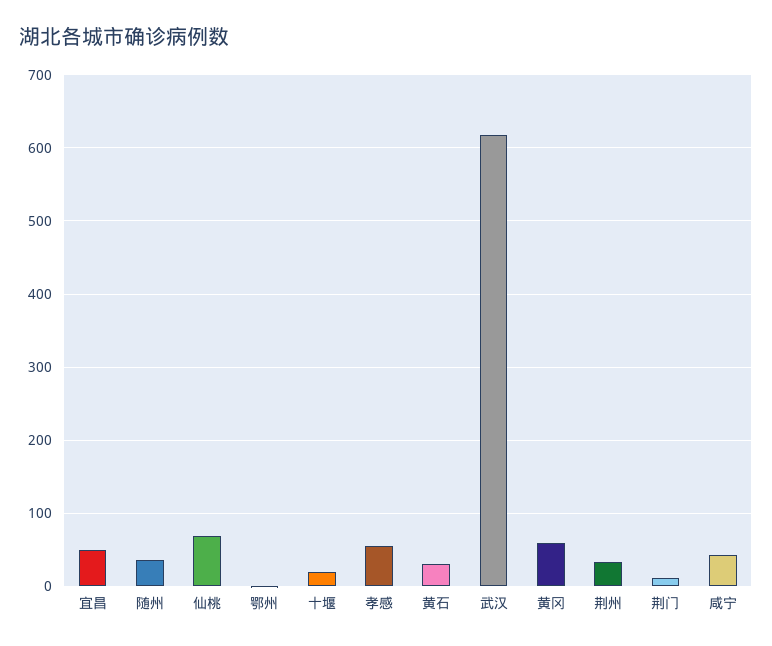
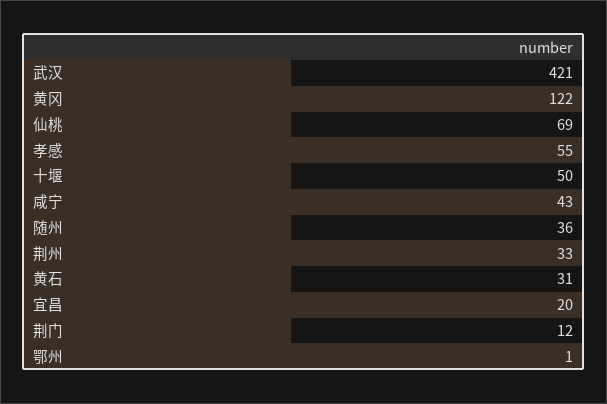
  {
-   "宜昌": 50,
+   "宜昌": 20,
    "随州": 36,
    "仙桃": 69,
    "鄂州": 1,
-   "十堰": 20,
+   "十堰": 50,
    "孝感": 55,
    "黄石": 31,
-   "武汉": 620,
+   "武汉": 421,
-   "黄冈": 60,
+   "黄冈": 122,
    "荆州": 33,
    "荆门": 12,
    "咸宁": 43
  }

